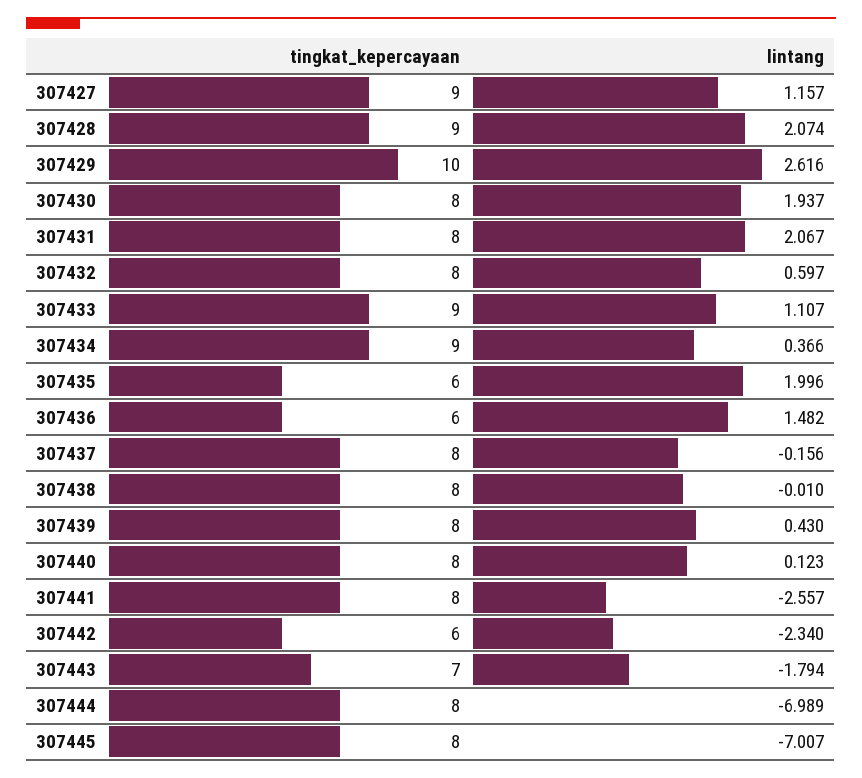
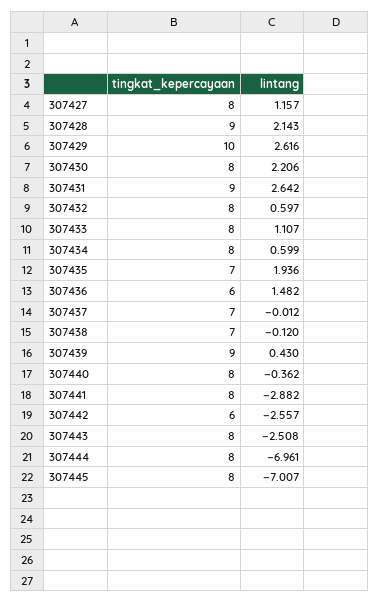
  {
    "tingkat_kepercayaan": {
-     "307427": 9,
+     "307427": 8,
      "307428": 9,
      "307429": 10,
      "307430": 8,
-     "307431": 8,
+     "307431": 9,
      "307432": 8,
-     "307433": 9,
+     "307433": 8,
-     "307434": 9,
+     "307434": 8,
-     "307435": 6,
+     "307435": 7,
      "307436": 6,
-     "307437": 8,
+     "307437": 7,
-     "307438": 8,
+     "307438": 7,
-     "307439": 8,
+     "307439": 9,
      "307440": 8,
      "307441": 8,
      "307442": 6,
-     "307443": 7,
+     "307443": 8,
      "307444": 8,
      "307445": 8
    },
    "lintang": {
      "307427": 1.157,
-     "307428": 2.074,
+     "307428": 2.143,
      "307429": 2.616,
-     "307430": 1.937,
+     "307430": 2.206,
-     "307431": 2.067,
+     "307431": 2.642,
      "307432": 0.597,
      "307433": 1.107,
-     "307434": 0.366,
+     "307434": 0.599,
-     "307435": 1.996,
+     "307435": 1.936,
      "307436": 1.482,
-     "307437": -0.156,
+     "307437": -0.012,
-     "307438": -0.01,
+     "307438": -0.12,
      "307439": 0.43,
-     "307440": 0.123,
+     "307440": -0.362,
-     "307441": -2.557,
+     "307441": -2.882,
-     "307442": -2.34,
+     "307442": -2.557,
-     "307443": -1.794,
+     "307443": -2.508,
-     "307444": -6.989,
+     "307444": -6.961,
      "307445": -7.007
    }
  }

